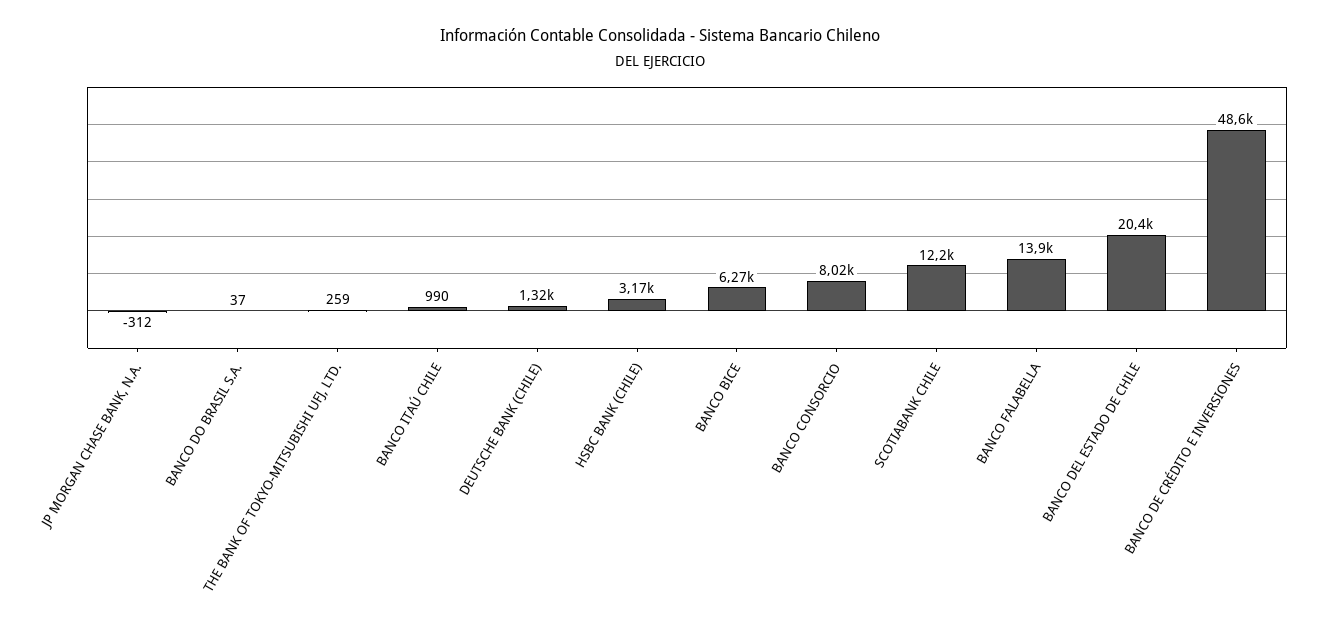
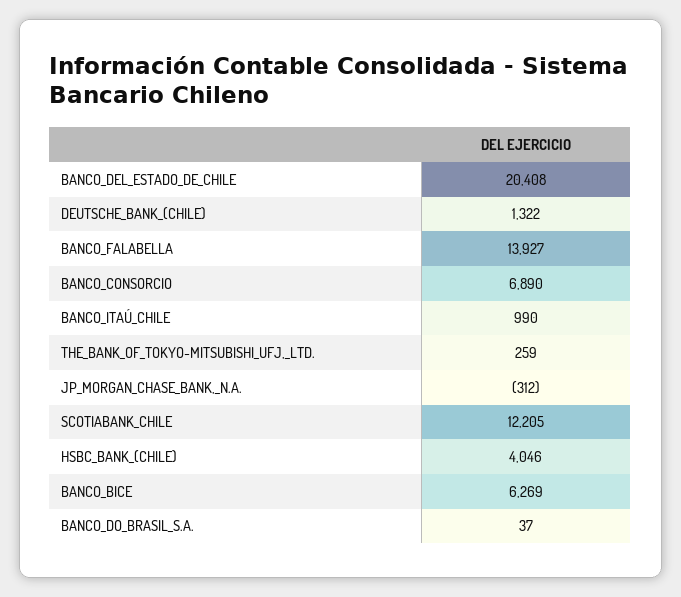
  {
    "JP MORGAN CHASE BANK, N.A.": -312,
    "BANCO DO BRASIL S.A.": 37,
    "THE BANK OF TOKYO-MITSUBISHI UFJ, LTD.": 259,
    "BANCO ITAÚ CHILE": 990,
    "DEUTSCHE BANK (CHILE)": 1322,
-   "HSBC BANK (CHILE)": 3170,
+   "HSBC BANK (CHILE)": 4046,
    "BANCO BICE": 6269,
-   "BANCO CONSORCIO": 8020,
+   "BANCO CONSORCIO": 6890,
    "SCOTIABANK CHILE": 12205,
    "BANCO FALABELLA": 13927,
-   "BANCO DEL ESTADO DE CHILE": 20408,
+   "BANCO DEL ESTADO DE CHILE": 20408
-   "BANCO DE CRÉDITO E INVERSIONES": 48600
  }

